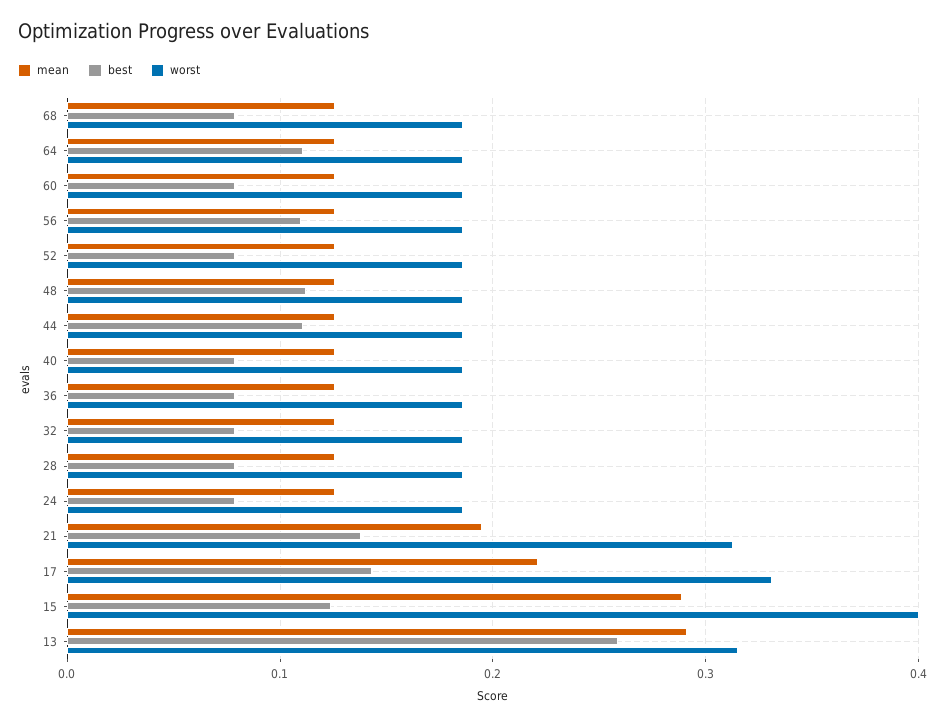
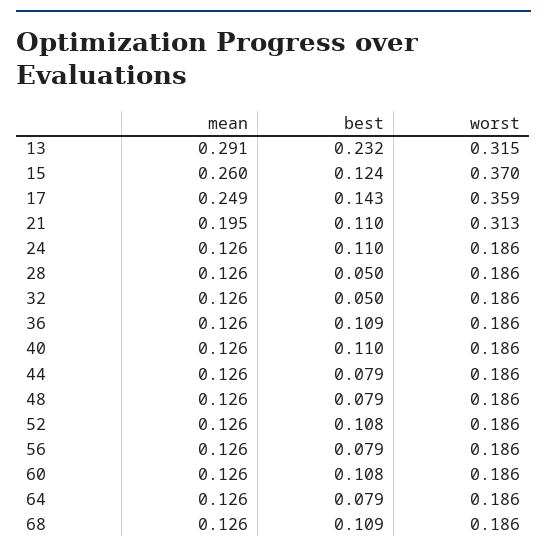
  {
    "mean": {
      "68": 0.126,
      "64": 0.126,
      "60": 0.126,
      "56": 0.126,
      "52": 0.126,
      "48": 0.126,
      "44": 0.126,
      "40": 0.126,
      "36": 0.126,
      "32": 0.126,
      "28": 0.126,
      "24": 0.126,
      "21": 0.195,
-     "17": 0.22,
+     "17": 0.249,
-     "15": 0.29,
+     "15": 0.26,
      "13": 0.291
    },
    "best": {
-     "68": 0.08,
+     "68": 0.109,
-     "64": 0.11,
+     "64": 0.079,
-     "60": 0.08,
+     "60": 0.108,
-     "56": 0.11,
+     "56": 0.079,
-     "52": 0.08,
+     "52": 0.108,
-     "48": 0.11,
+     "48": 0.079,
-     "44": 0.11,
+     "44": 0.079,
-     "40": 0.08,
+     "40": 0.11,
-     "36": 0.08,
+     "36": 0.109,
-     "32": 0.08,
+     "32": 0.05,
-     "28": 0.08,
+     "28": 0.05,
-     "24": 0.08,
+     "24": 0.11,
-     "21": 0.14,
+     "21": 0.11,
      "17": 0.143,
      "15": 0.124,
-     "13": 0.26
+     "13": 0.232
    },
    "worst": {
      "68": 0.186,
      "64": 0.186,
      "60": 0.186,
      "56": 0.186,
      "52": 0.186,
      "48": 0.186,
      "44": 0.186,
      "40": 0.186,
      "36": 0.186,
      "32": 0.186,
      "28": 0.186,
      "24": 0.186,
      "21": 0.313,
-     "17": 0.33,
+     "17": 0.359,
-     "15": 0.4,
+     "15": 0.37,
      "13": 0.315
    }
  }

